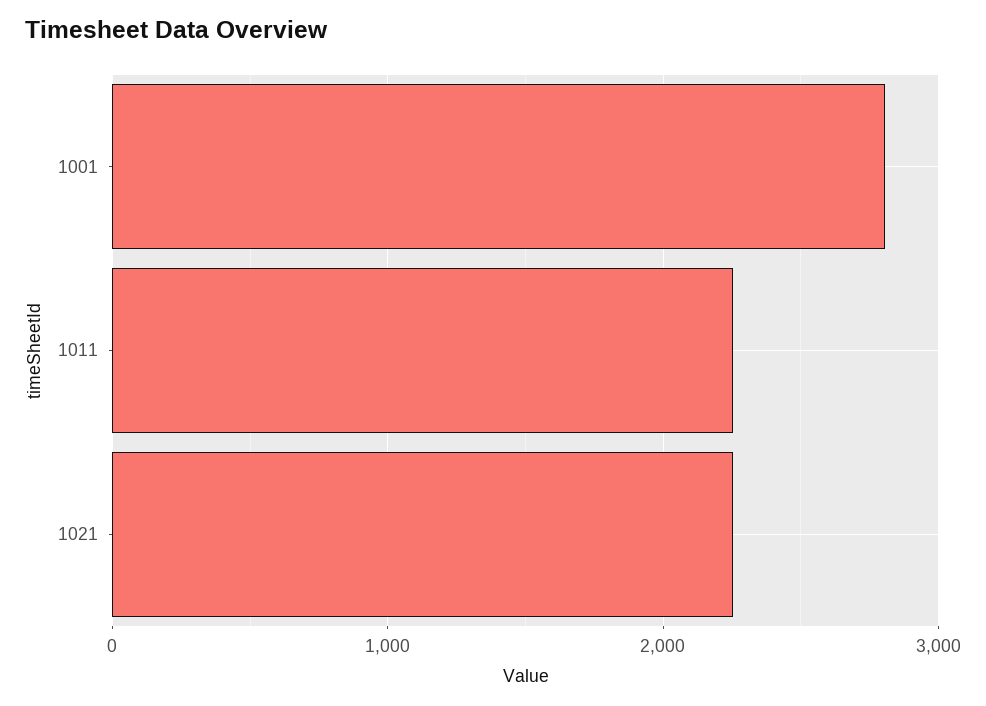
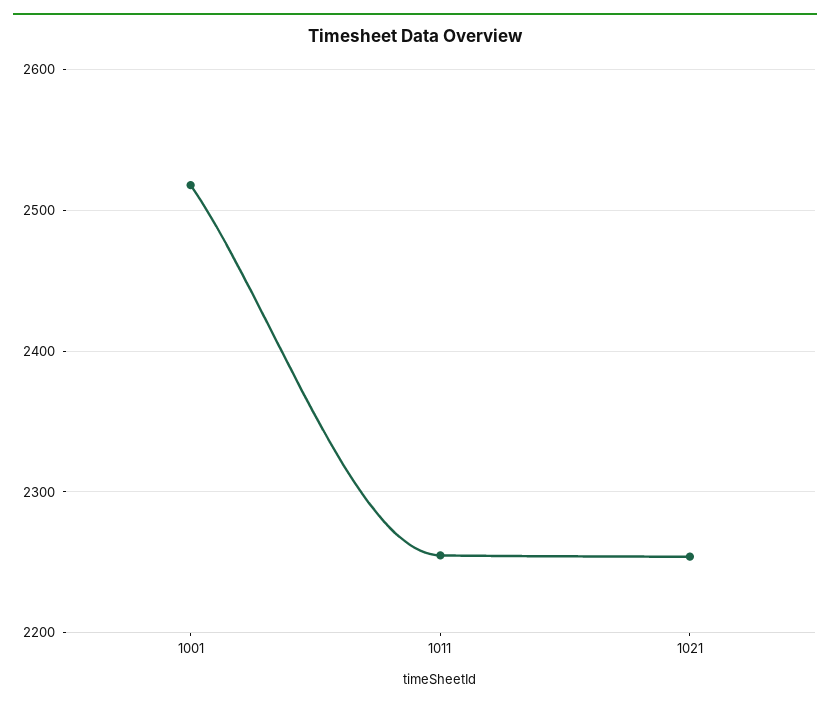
  {
-   "1001": 2800,
+   "1001": 2520,
    "1011": 2260,
    "1021": 2250
  }

